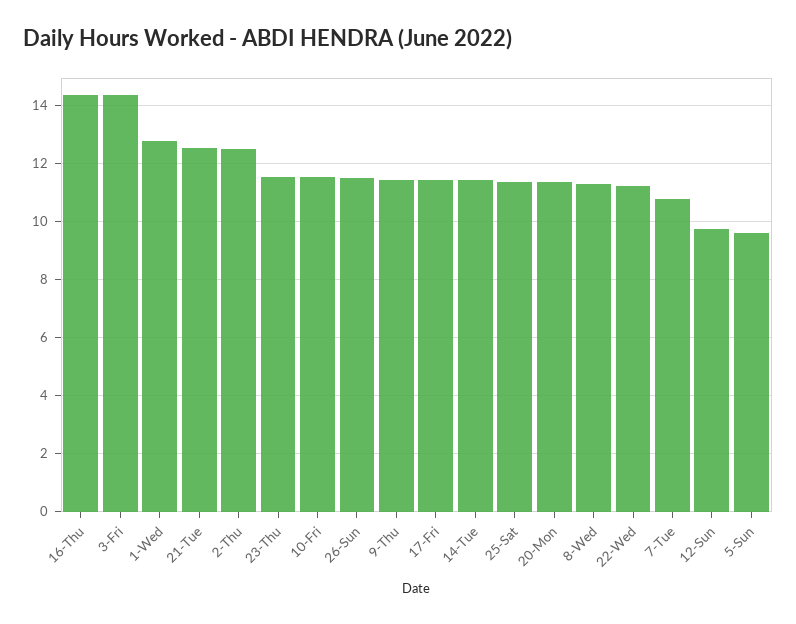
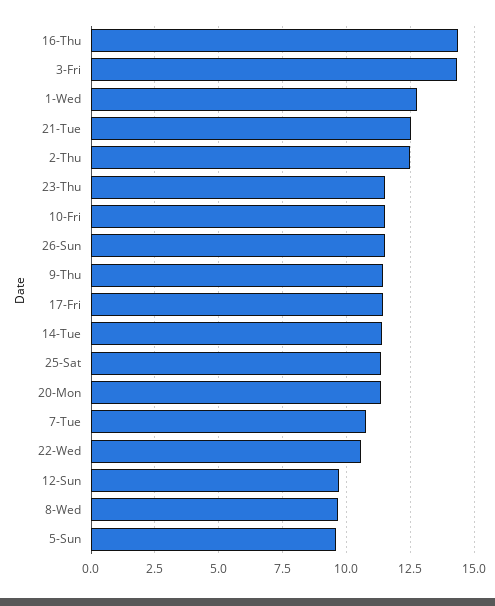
  {
    "16-Thu": 14.25,
    "3-Fri": 14.25,
    "1-Wed": 12.75,
    "21-Tue": 12.5,
    "2-Thu": 12.5,
    "23-Thu": 11.5,
    "10-Fri": 11.5,
    "26-Sun": 11.5,
    "9-Thu": 11.5,
    "17-Fri": 11.5,
    "14-Tue": 11.5,
    "25-Sat": 11.25,
    "20-Mon": 11.25,
-   "8-Wed": 11.25,
+   "8-Wed": 9.75,
-   "22-Wed": 11.25,
+   "22-Wed": 10.5,
    "7-Tue": 10.75,
    "12-Sun": 9.75,
    "5-Sun": 9.5
  }

